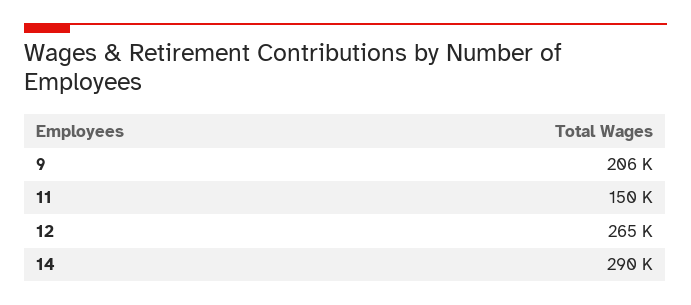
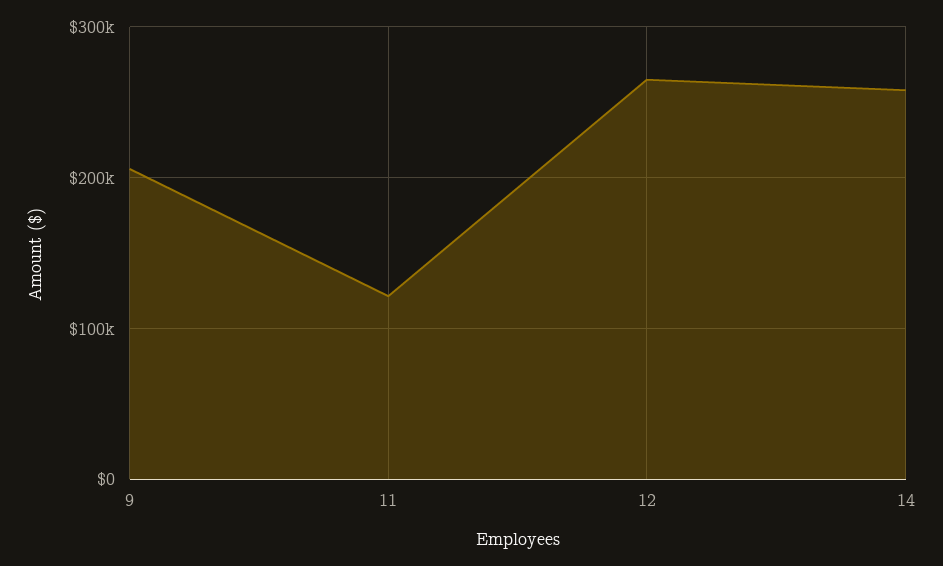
  {
    "9": 206000,
-   "11": 150000,
+   "11": 120000,
    "12": 265000,
-   "14": 290000
+   "14": 260000
  }

